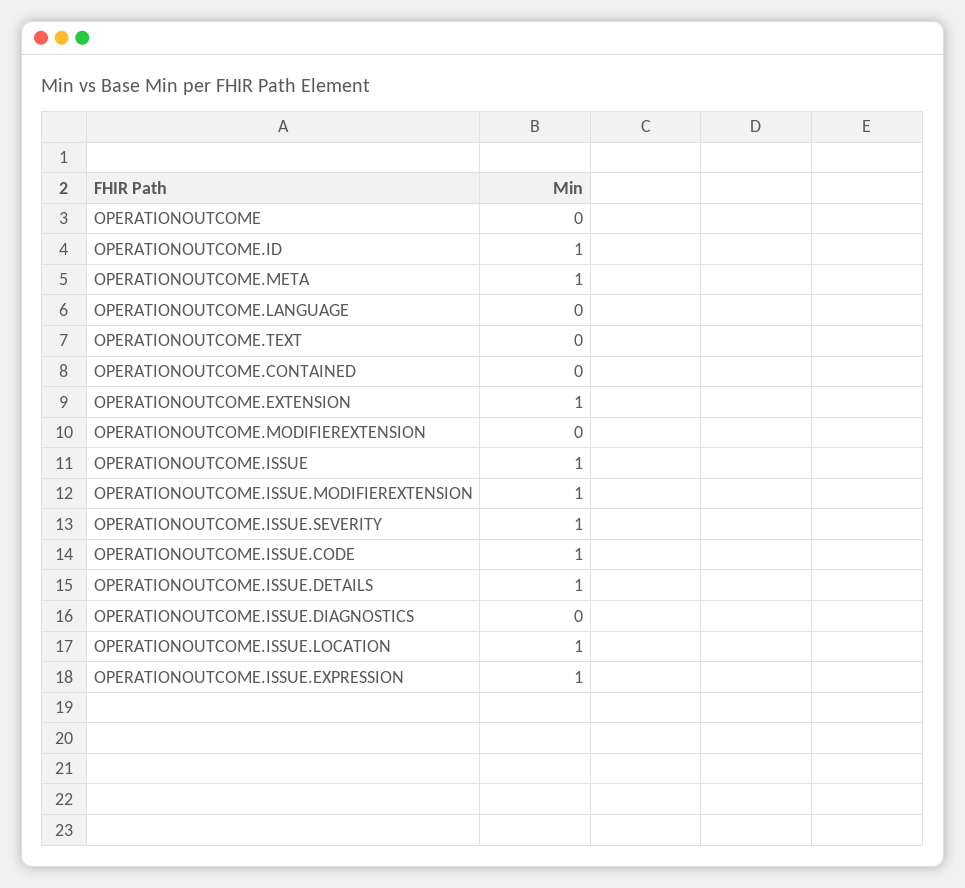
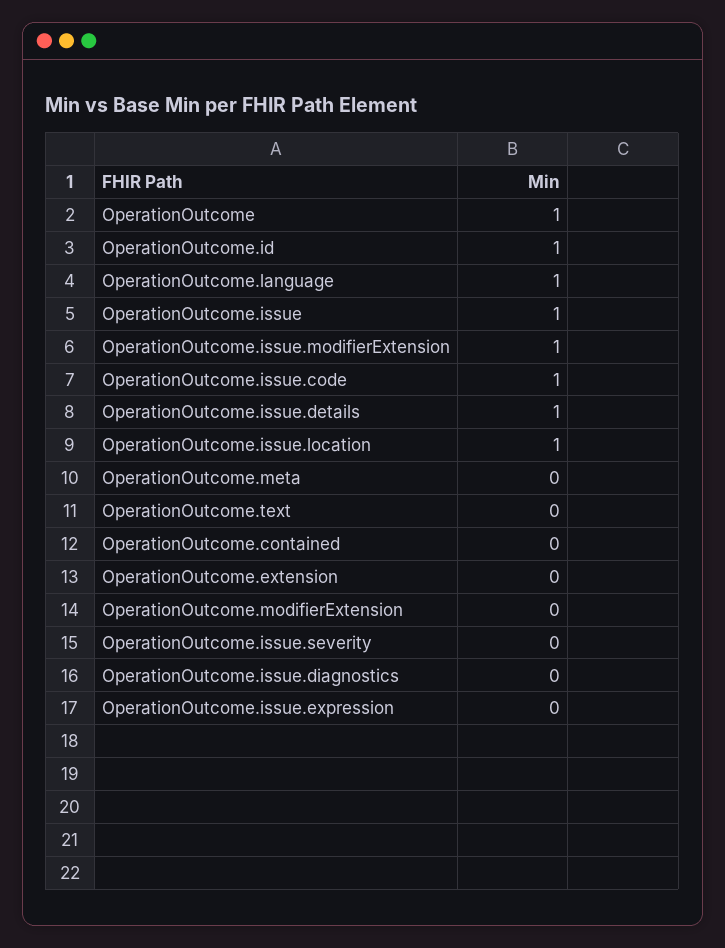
  {
-   "OPERATIONOUTCOME": 0,
+   "OPERATIONOUTCOME": 1,
    "OPERATIONOUTCOME.ID": 1,
-   "OPERATIONOUTCOME.META": 1,
+   "OPERATIONOUTCOME.META": 0,
-   "OPERATIONOUTCOME.LANGUAGE": 0,
+   "OPERATIONOUTCOME.LANGUAGE": 1,
    "OPERATIONOUTCOME.TEXT": 0,
    "OPERATIONOUTCOME.CONTAINED": 0,
-   "OPERATIONOUTCOME.EXTENSION": 1,
+   "OPERATIONOUTCOME.EXTENSION": 0,
    "OPERATIONOUTCOME.MODIFIEREXTENSION": 0,
    "OPERATIONOUTCOME.ISSUE": 1,
    "OPERATIONOUTCOME.ISSUE.MODIFIEREXTENSION": 1,
-   "OPERATIONOUTCOME.ISSUE.SEVERITY": 1,
+   "OPERATIONOUTCOME.ISSUE.SEVERITY": 0,
    "OPERATIONOUTCOME.ISSUE.CODE": 1,
    "OPERATIONOUTCOME.ISSUE.DETAILS": 1,
    "OPERATIONOUTCOME.ISSUE.DIAGNOSTICS": 0,
    "OPERATIONOUTCOME.ISSUE.LOCATION": 1,
-   "OPERATIONOUTCOME.ISSUE.EXPRESSION": 1
+   "OPERATIONOUTCOME.ISSUE.EXPRESSION": 0
  }

